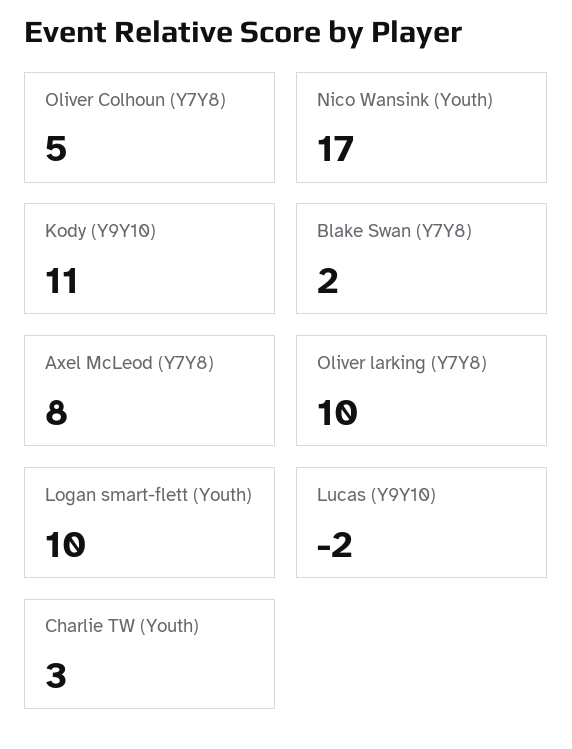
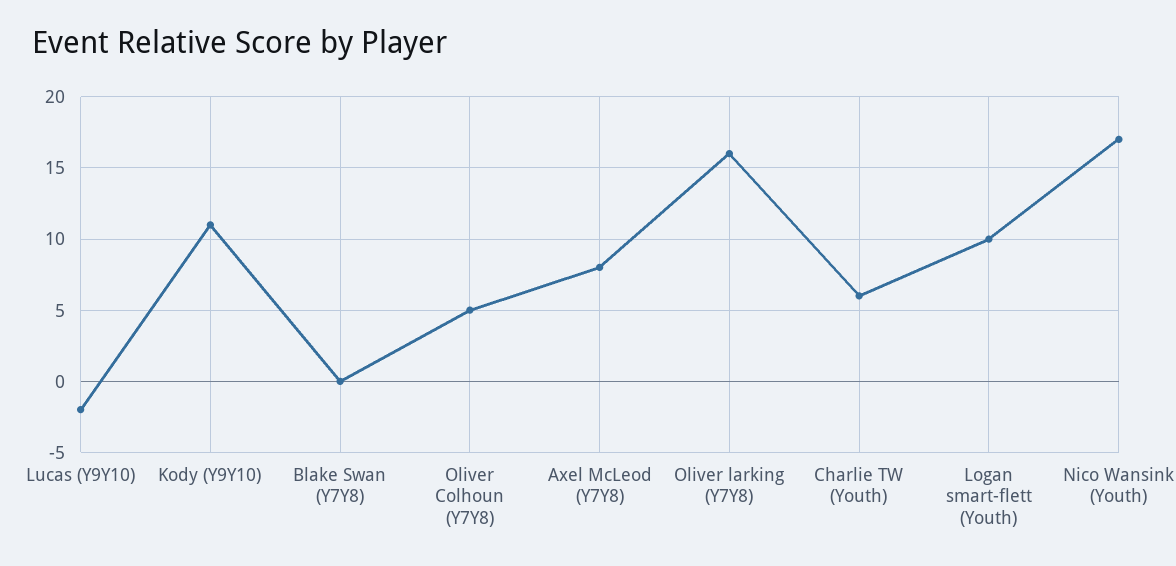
  {
    "Oliver Colhoun (Y7Y8)": 5,
    "Nico Wansink (Youth)": 17,
    "Kody (Y9Y10)": 11,
-   "Blake Swan (Y7Y8)": 2,
+   "Blake Swan (Y7Y8)": 0,
    "Axel McLeod (Y7Y8)": 8,
-   "Oliver larking (Y7Y8)": 10,
+   "Oliver larking (Y7Y8)": 16,
    "Logan smart-flett (Youth)": 10,
    "Lucas (Y9Y10)": -2,
-   "Charlie TW (Youth)": 3
+   "Charlie TW (Youth)": 6
  }

